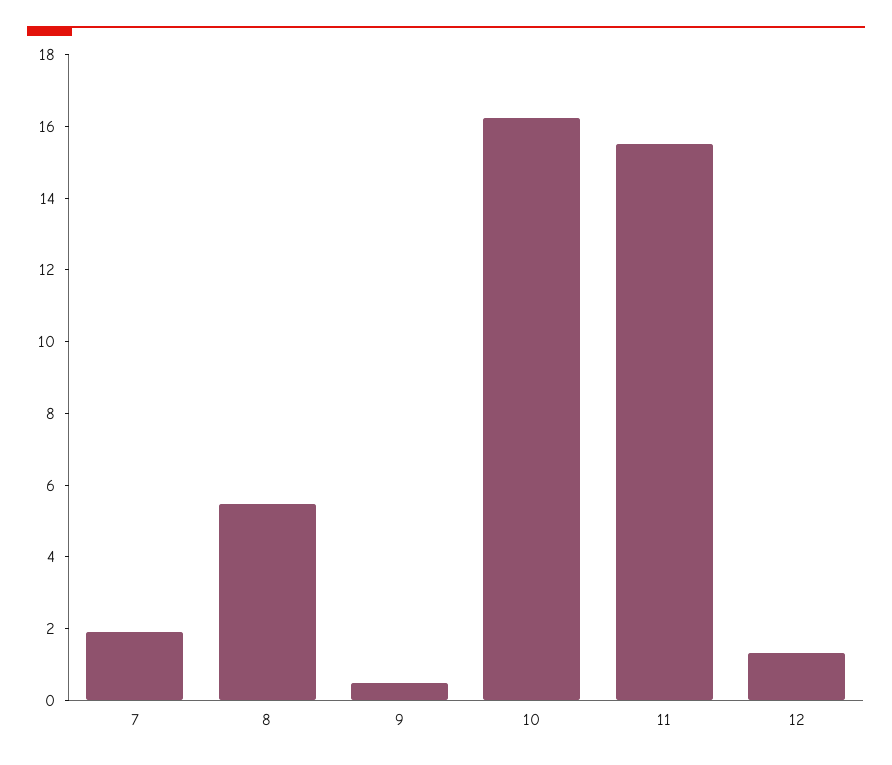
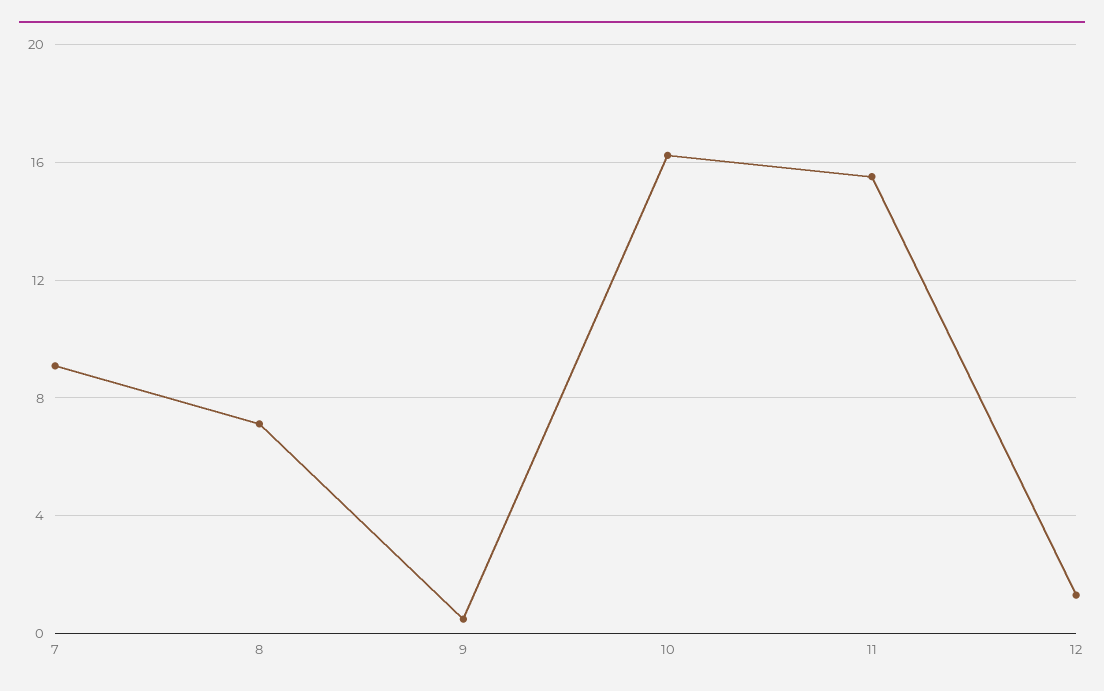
  {
-   "7": 2,
+   "7": 9,
-   "8": 5.5,
+   "8": 7,
    "9": 0.5,
    "10": 16,
    "11": 15.5,
    "12": 1.5
  }

